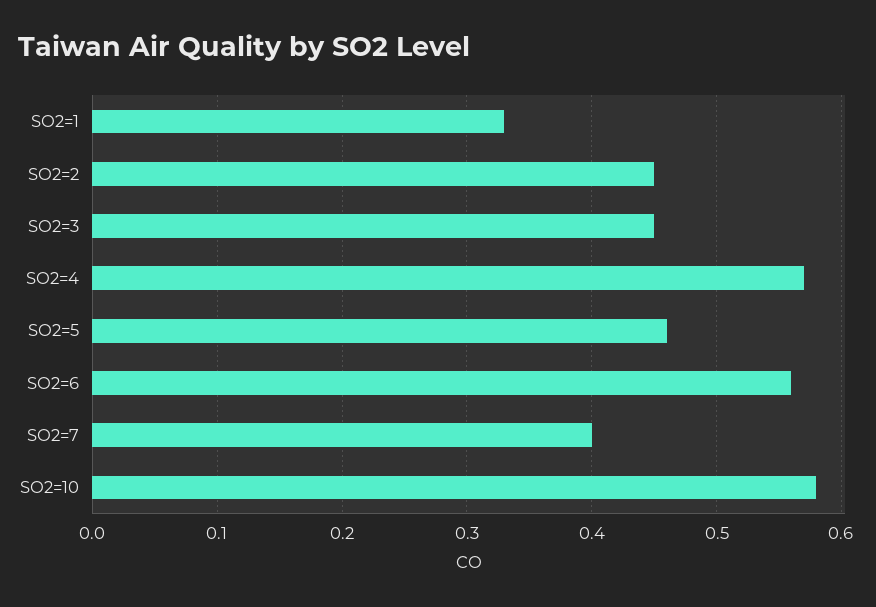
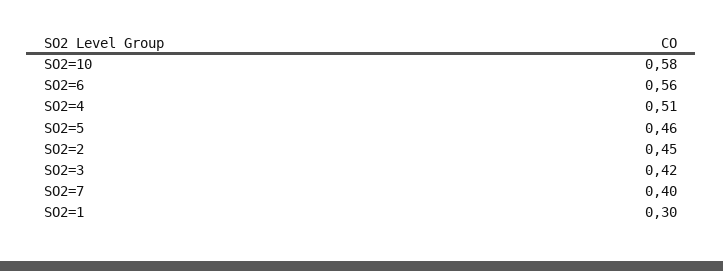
  {
-   "SO2=1": 0.33,
+   "SO2=1": 0.3,
    "SO2=2": 0.45,
-   "SO2=3": 0.45,
+   "SO2=3": 0.42,
-   "SO2=4": 0.57,
+   "SO2=4": 0.51,
    "SO2=5": 0.46,
    "SO2=6": 0.56,
    "SO2=7": 0.4,
    "SO2=10": 0.58
  }

